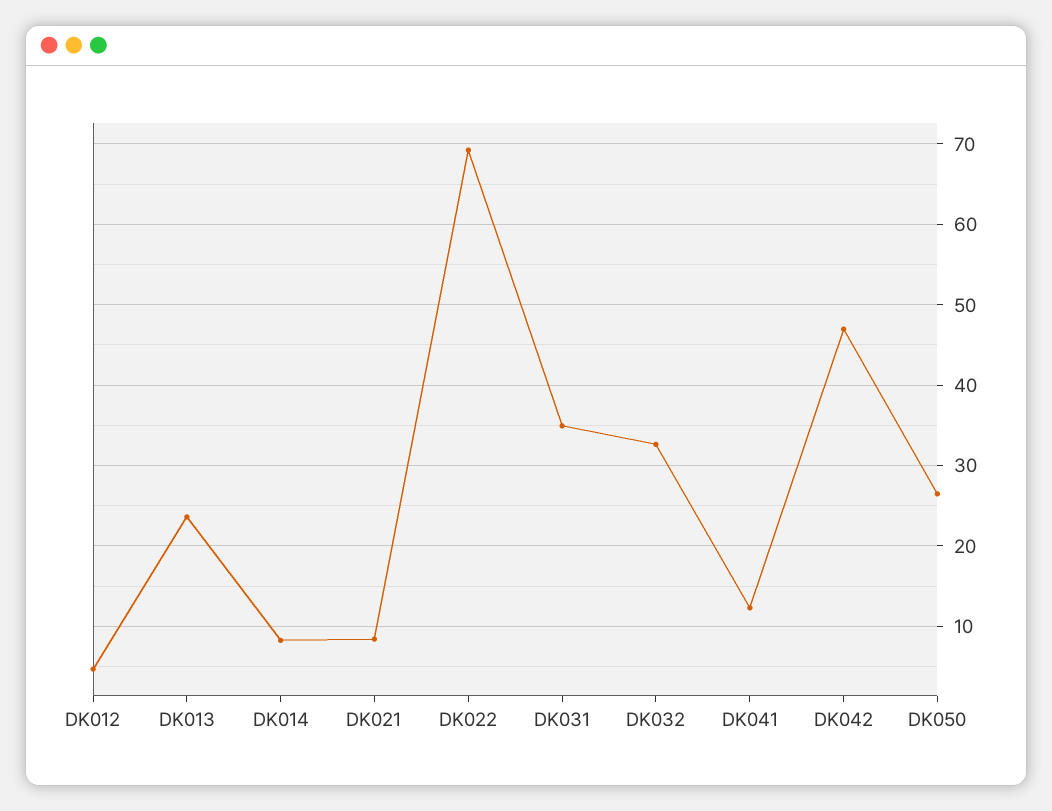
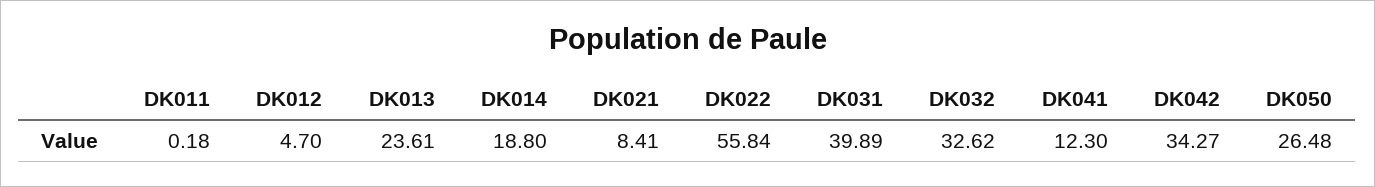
  {
    "DK012": 4.7,
    "DK013": 23.61,
-   "DK014": 8,
+   "DK014": 18.8,
    "DK021": 8.41,
-   "DK022": 69,
+   "DK022": 55.84,
-   "DK031": 35,
+   "DK031": 39.89,
    "DK032": 32.62,
    "DK041": 12.3,
-   "DK042": 47,
+   "DK042": 34.27,
-   "DK050": 26.48
+   "DK050": 26.48,
+   "DK011": 0.18
  }

